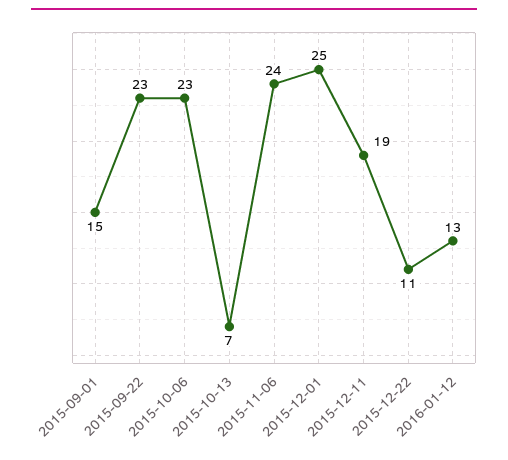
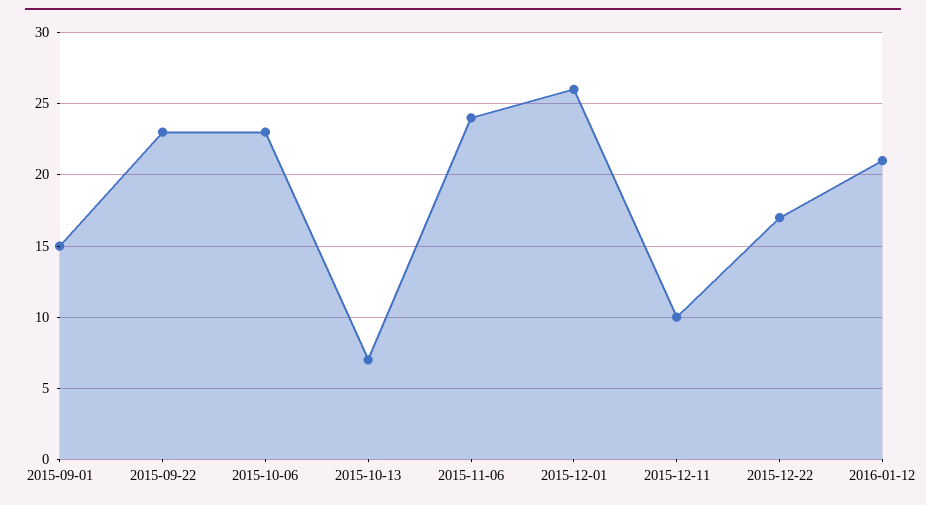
  {
    "2015-09-01": 15,
    "2015-09-22": 23,
    "2015-10-06": 23,
    "2015-10-13": 7,
    "2015-11-06": 24,
-   "2015-12-01": 25,
+   "2015-12-01": 26,
-   "2015-12-11": 19,
+   "2015-12-11": 10,
-   "2015-12-22": 11,
+   "2015-12-22": 17,
-   "2016-01-12": 13
+   "2016-01-12": 21
  }

